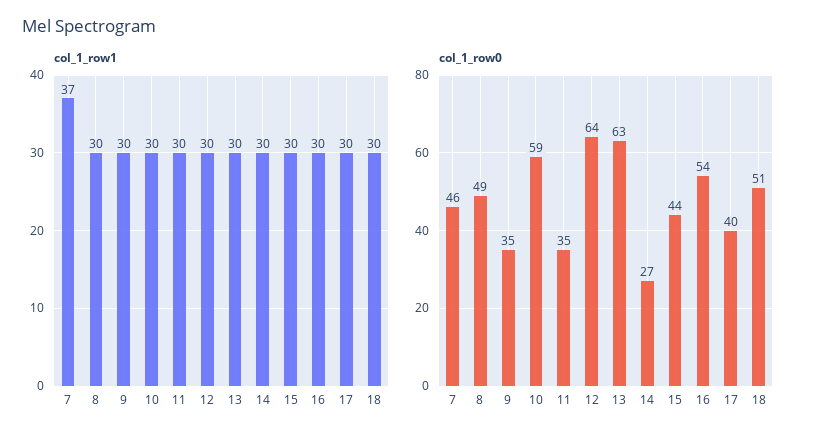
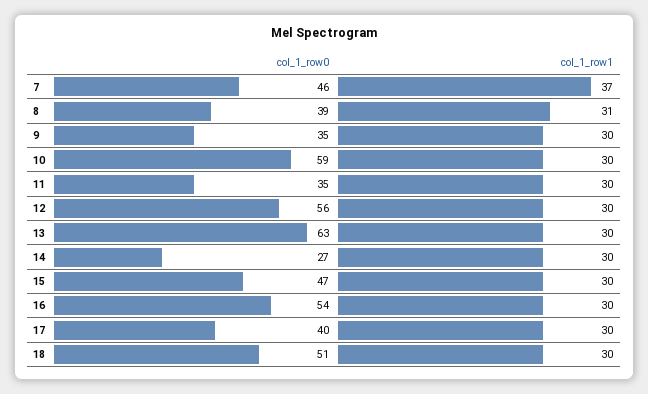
  {
    "col_1_row1": {
      "7": 37,
-     "8": 30,
+     "8": 31,
      "9": 30,
      "10": 30,
      "11": 30,
      "12": 30,
      "13": 30,
      "14": 30,
      "15": 30,
      "16": 30,
      "17": 30,
      "18": 30
    },
    "col_1_row0": {
      "7": 46,
-     "8": 49,
+     "8": 39,
      "9": 35,
      "10": 59,
      "11": 35,
-     "12": 64,
+     "12": 56,
      "13": 63,
      "14": 27,
-     "15": 44,
+     "15": 47,
      "16": 54,
      "17": 40,
      "18": 51
    }
  }

